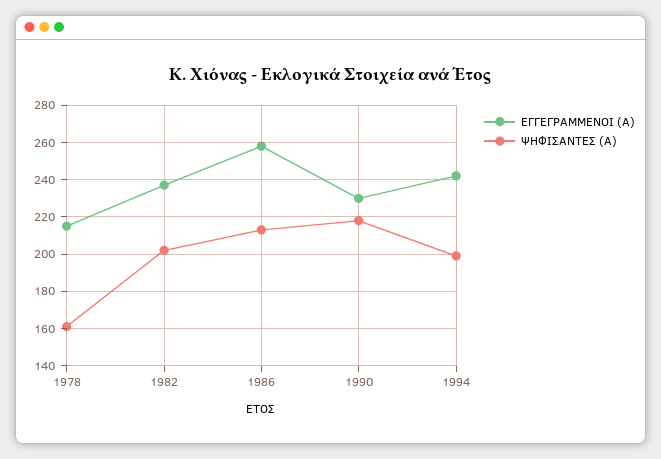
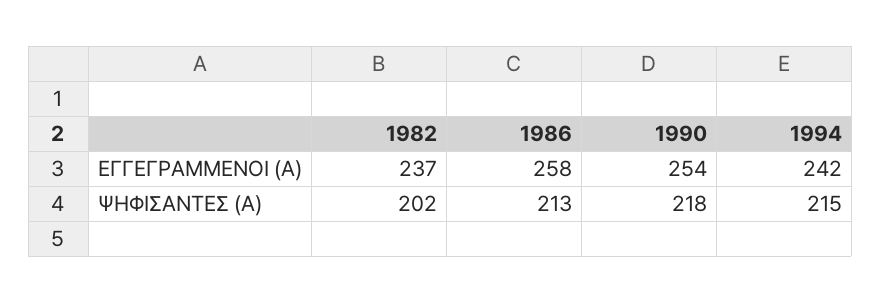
  {
    "ΕΓΓΕΓΡΑΜΜΕΝΟΙ (Α)": {
-     "1978": 215,
      "1982": 237,
      "1986": 258,
-     "1990": 230,
+     "1990": 254,
      "1994": 242
    },
    "ΨΗΦΙΣΑΝΤΕΣ (Α)": {
-     "1978": 160,
      "1982": 202,
      "1986": 213,
      "1990": 218,
-     "1994": 200
+     "1994": 215
    }
  }

